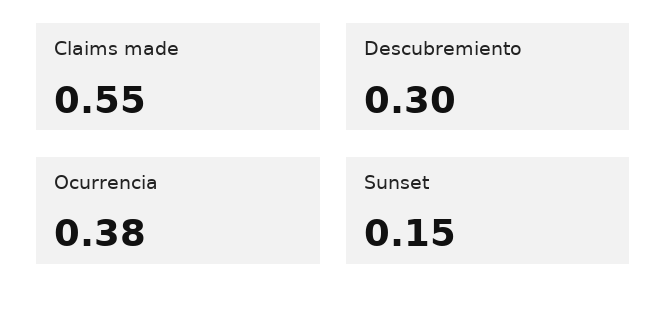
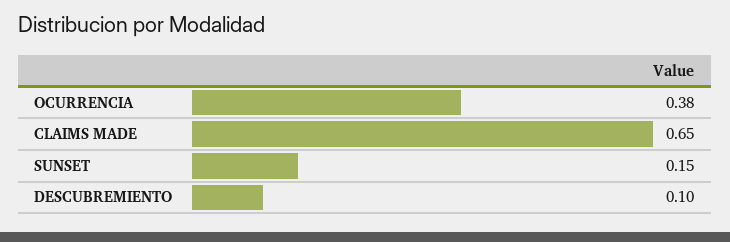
  {
-   "Claims made": 0.55,
+   "Claims made": 0.65,
-   "Descubremiento": 0.3,
+   "Descubremiento": 0.1,
    "Ocurrencia": 0.38,
    "Sunset": 0.15
  }

